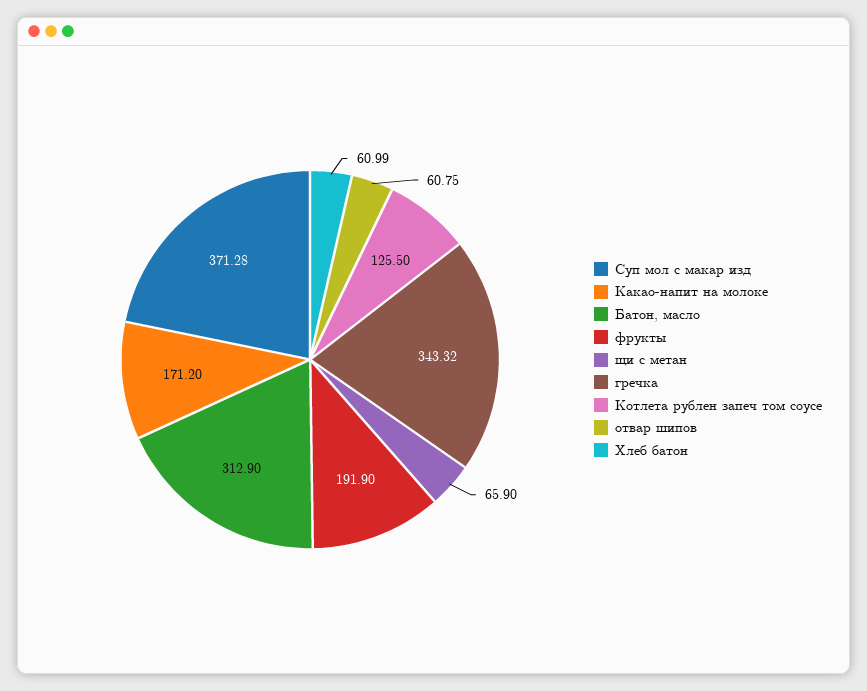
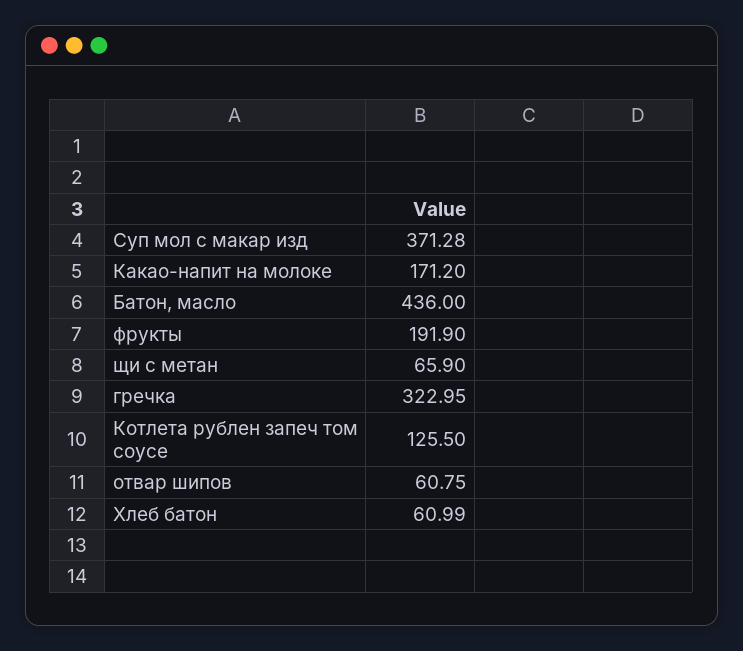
  {
    "Суп мол с макар изд": 371.28,
    "Какао-напит на молоке": 171.2,
-   "Батон, масло": 312.9,
+   "Батон, масло": 436,
    "фрукты": 191.9,
    "щи с метан": 65.9,
-   "гречка": 343.32,
+   "гречка": 322.95,
    "Котлета рублен запеч том соусе": 125.5,
    "отвар шипов": 60.75,
    "Хлеб батон": 60.99
  }

